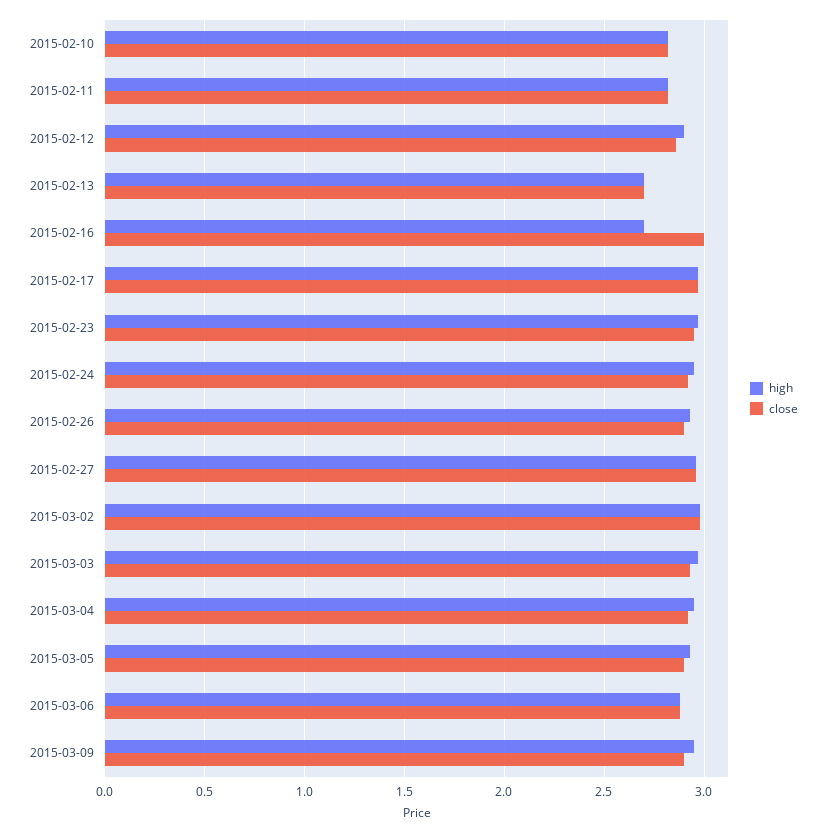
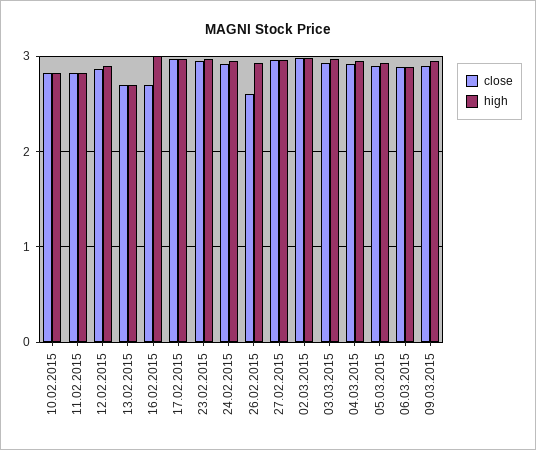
  {
    "high": {
      "2015-02-10": 2.8,
      "2015-02-11": 2.8,
      "2015-02-12": 2.9,
      "2015-02-13": 2.7,
-     "2015-02-16": 2.7,
+     "2015-02-16": 3,
      "2015-02-17": 2.95,
      "2015-02-23": 2.95,
      "2015-02-24": 2.95,
      "2015-02-26": 2.95,
      "2015-02-27": 2.95,
      "2015-03-02": 3,
      "2015-03-03": 2.95,
      "2015-03-04": 2.95,
      "2015-03-05": 2.95,
      "2015-03-06": 2.9,
      "2015-03-09": 2.95
    },
    "close": {
      "2015-02-10": 2.8,
      "2015-02-11": 2.8,
      "2015-02-12": 2.85,
      "2015-02-13": 2.7,
-     "2015-02-16": 3,
+     "2015-02-16": 2.7,
      "2015-02-17": 2.95,
      "2015-02-23": 2.95,
      "2015-02-24": 2.9,
-     "2015-02-26": 2.9,
+     "2015-02-26": 2.6,
      "2015-02-27": 2.95,
      "2015-03-02": 3,
      "2015-03-03": 2.95,
      "2015-03-04": 2.9,
      "2015-03-05": 2.9,
      "2015-03-06": 2.9,
      "2015-03-09": 2.9
    }
  }

